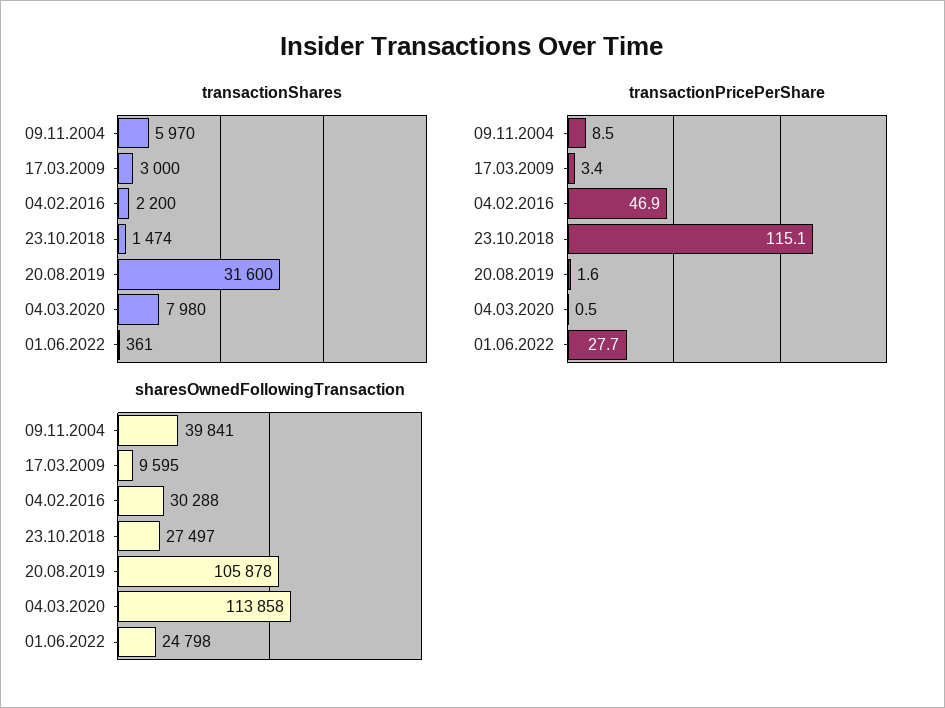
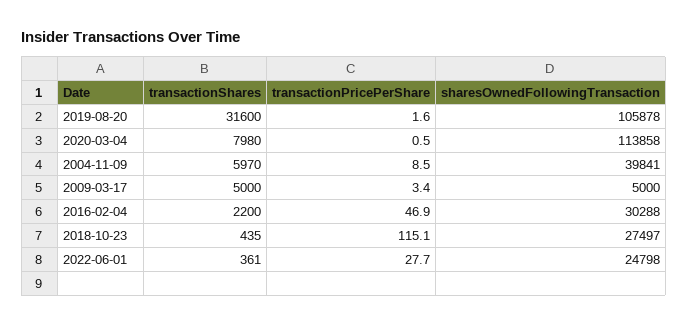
  {
    "transactionShares": {
      "09.11.2004": 5970,
-     "17.03.2009": 3000,
+     "17.03.2009": 5000,
      "04.02.2016": 2200,
-     "23.10.2018": 1474,
+     "23.10.2018": 435,
      "20.08.2019": 31600,
      "04.03.2020": 7980,
      "01.06.2022": 361
    },
    "transactionPricePerShare": {
      "09.11.2004": 8.5,
      "17.03.2009": 3.4,
      "04.02.2016": 46.9,
      "23.10.2018": 115.1,
      "20.08.2019": 1.6,
      "04.03.2020": 0.5,
      "01.06.2022": 27.7
    },
    "sharesOwnedFollowingTransaction": {
      "09.11.2004": 39841,
-     "17.03.2009": 9595,
+     "17.03.2009": 5000,
      "04.02.2016": 30288,
      "23.10.2018": 27497,
      "20.08.2019": 105878,
      "04.03.2020": 113858,
      "01.06.2022": 24798
    }
  }

